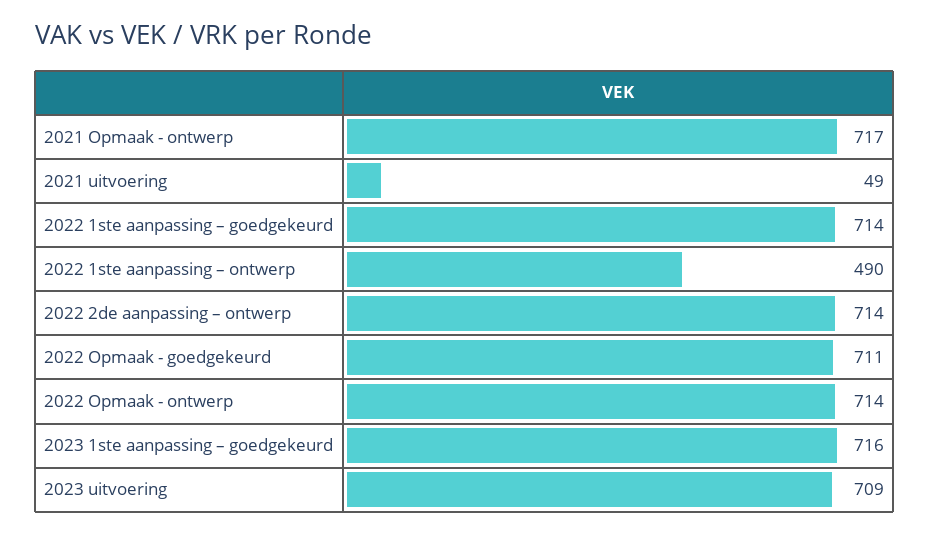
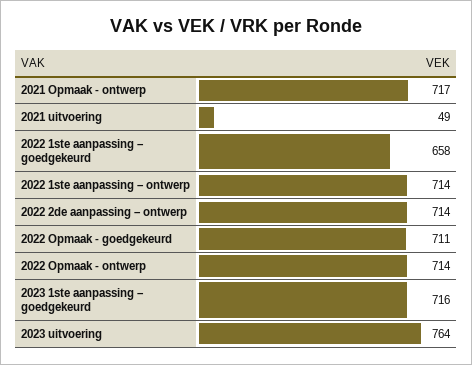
  {
    "2021 Opmaak - ontwerp": 717,
    "2021 uitvoering": 49,
-   "2022 1ste aanpassing – goedgekeurd": 714,
+   "2022 1ste aanpassing – goedgekeurd": 658,
-   "2022 1ste aanpassing – ontwerp": 490,
+   "2022 1ste aanpassing – ontwerp": 714,
    "2022 2de aanpassing – ontwerp": 714,
    "2022 Opmaak - goedgekeurd": 711,
    "2022 Opmaak - ontwerp": 714,
    "2023 1ste aanpassing – goedgekeurd": 716,
-   "2023 uitvoering": 709
+   "2023 uitvoering": 764
  }

